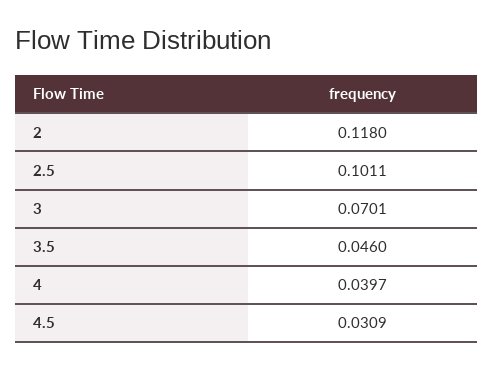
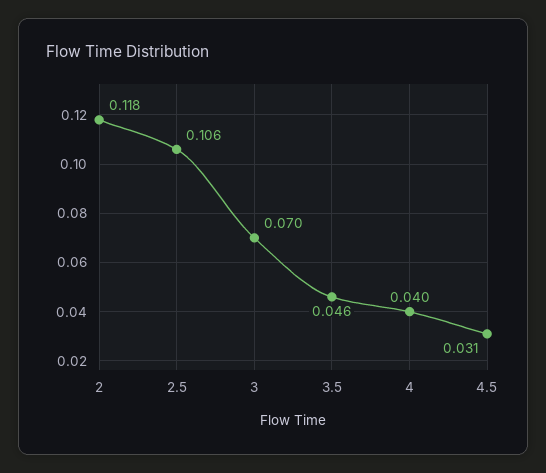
  {
    "2": 0.118,
-   "2.5": 0.1011,
+   "2.5": 0.106,
    "3": 0.0701,
    "3.5": 0.046,
    "4": 0.0397,
    "4.5": 0.0309
  }

